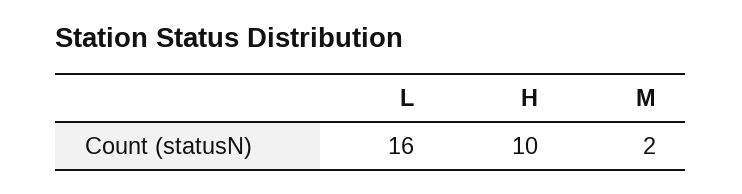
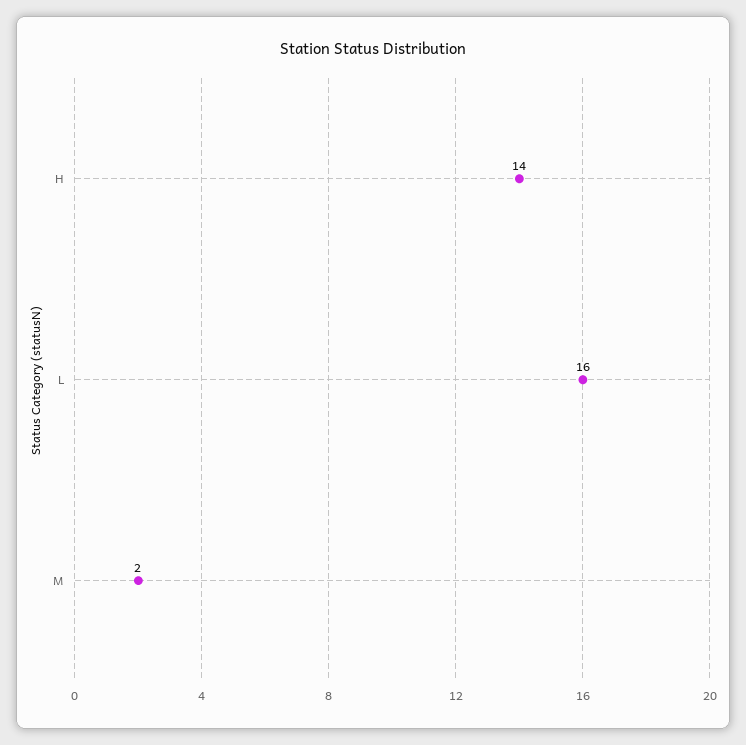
  {
    "L": 16,
-   "H": 10,
+   "H": 14,
    "M": 2
  }

